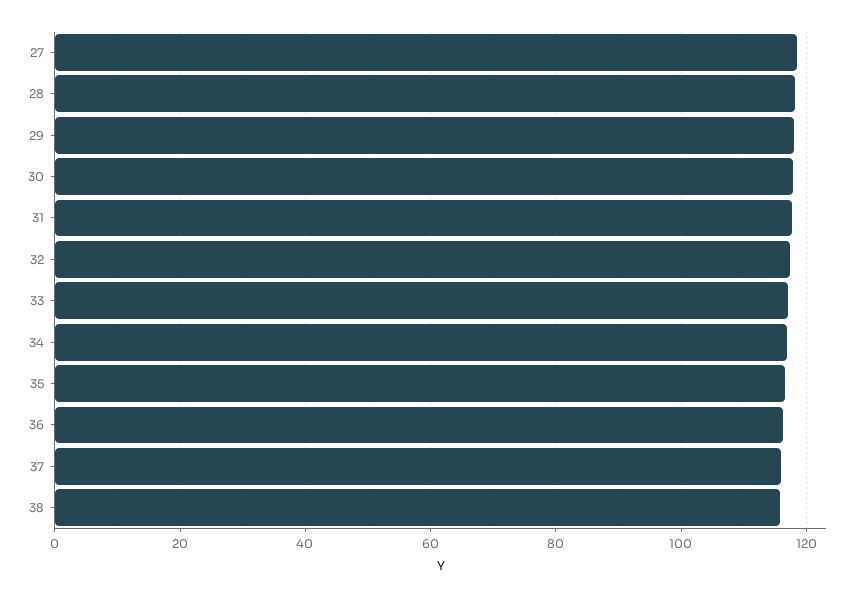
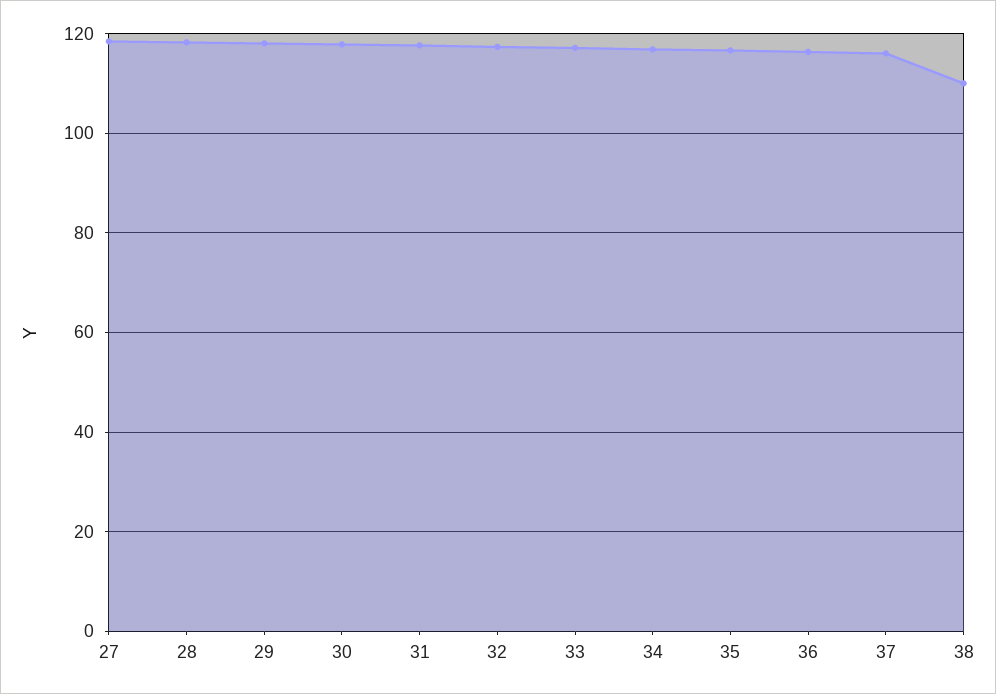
  {
    "27": 118,
    "28": 118,
    "29": 118,
    "30": 118,
    "31": 118,
    "32": 118,
    "33": 118,
    "34": 116,
    "35": 116,
    "36": 116,
    "37": 116,
-   "38": 116
+   "38": 110
  }

